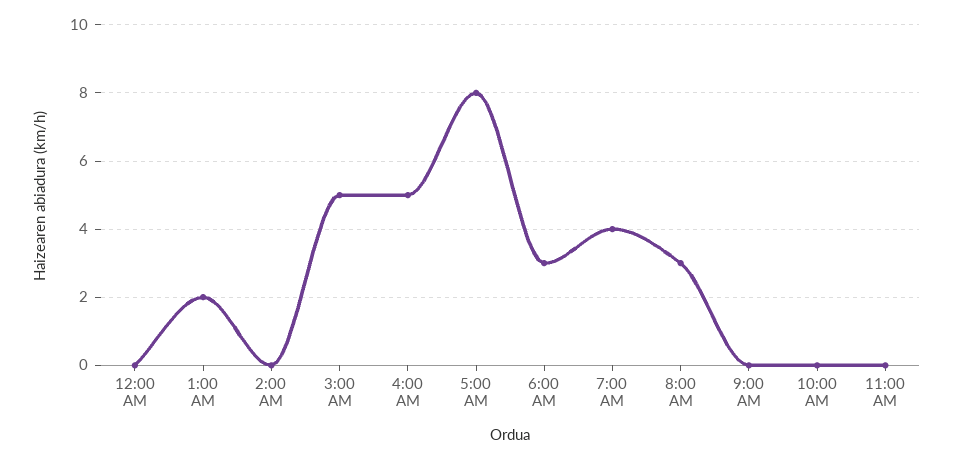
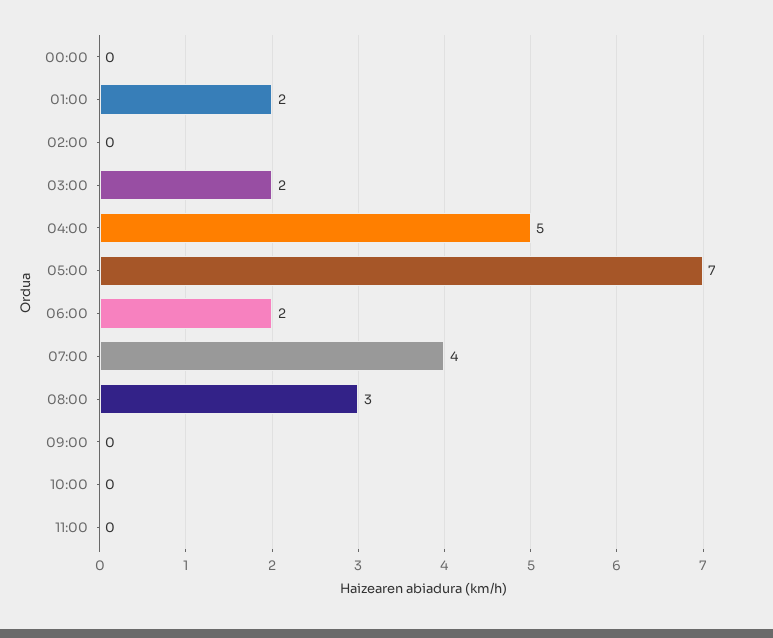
  {
    "12:00 AM": 0,
    "1:00 AM": 2,
    "2:00 AM": 0,
-   "3:00 AM": 5,
+   "3:00 AM": 2,
    "4:00 AM": 5,
-   "5:00 AM": 8,
+   "5:00 AM": 7,
-   "6:00 AM": 3,
+   "6:00 AM": 2,
    "7:00 AM": 4,
    "8:00 AM": 3,
    "9:00 AM": 0,
    "10:00 AM": 0,
    "11:00 AM": 0
  }

